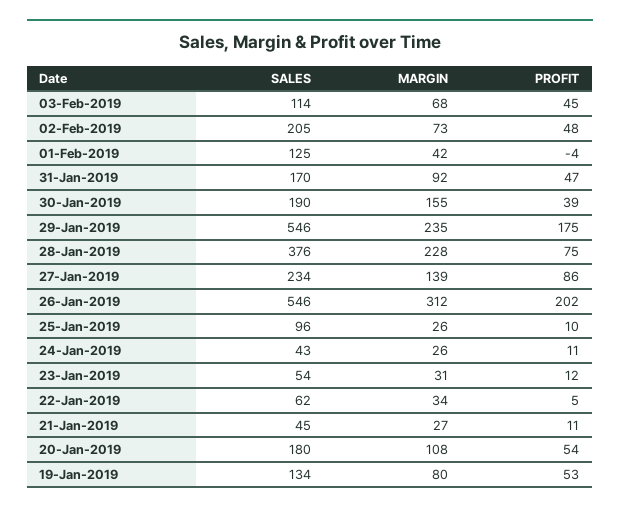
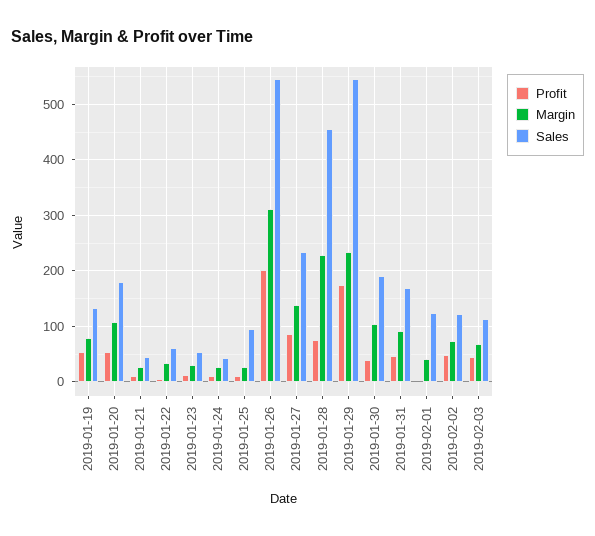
  {
    "SALES": {
      "03-Feb-2019": 114,
-     "02-Feb-2019": 205,
+     "02-Feb-2019": 120,
      "01-Feb-2019": 125,
      "31-Jan-2019": 170,
      "30-Jan-2019": 190,
      "29-Jan-2019": 546,
-     "28-Jan-2019": 376,
+     "28-Jan-2019": 460,
      "27-Jan-2019": 234,
      "26-Jan-2019": 546,
      "25-Jan-2019": 96,
      "24-Jan-2019": 43,
      "23-Jan-2019": 54,
      "22-Jan-2019": 62,
      "21-Jan-2019": 45,
      "20-Jan-2019": 180,
      "19-Jan-2019": 134
    },
    "MARGIN": {
      "03-Feb-2019": 68,
      "02-Feb-2019": 73,
      "01-Feb-2019": 42,
      "31-Jan-2019": 92,
-     "30-Jan-2019": 155,
+     "30-Jan-2019": 100,
      "29-Jan-2019": 235,
      "28-Jan-2019": 228,
      "27-Jan-2019": 139,
      "26-Jan-2019": 312,
      "25-Jan-2019": 26,
      "24-Jan-2019": 26,
      "23-Jan-2019": 31,
      "22-Jan-2019": 34,
      "21-Jan-2019": 27,
      "20-Jan-2019": 108,
      "19-Jan-2019": 80
    },
    "PROFIT": {
      "03-Feb-2019": 45,
      "02-Feb-2019": 48,
      "01-Feb-2019": -4,
      "31-Jan-2019": 47,
      "30-Jan-2019": 39,
      "29-Jan-2019": 175,
      "28-Jan-2019": 75,
      "27-Jan-2019": 86,
      "26-Jan-2019": 202,
      "25-Jan-2019": 10,
      "24-Jan-2019": 11,
      "23-Jan-2019": 12,
      "22-Jan-2019": 5,
      "21-Jan-2019": 11,
      "20-Jan-2019": 54,
      "19-Jan-2019": 53
    }
  }

